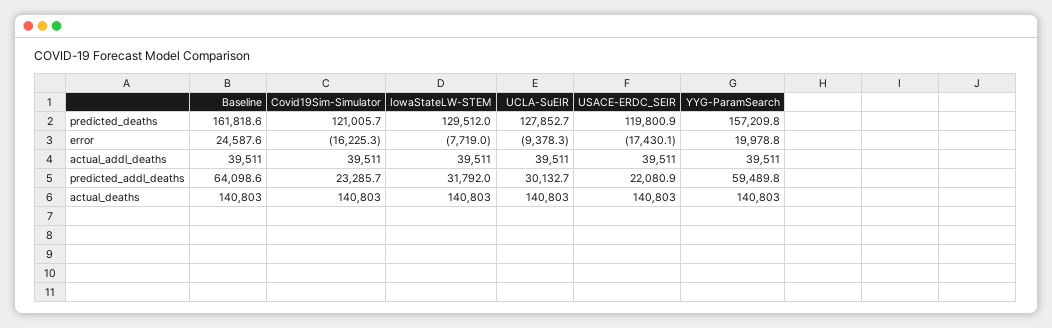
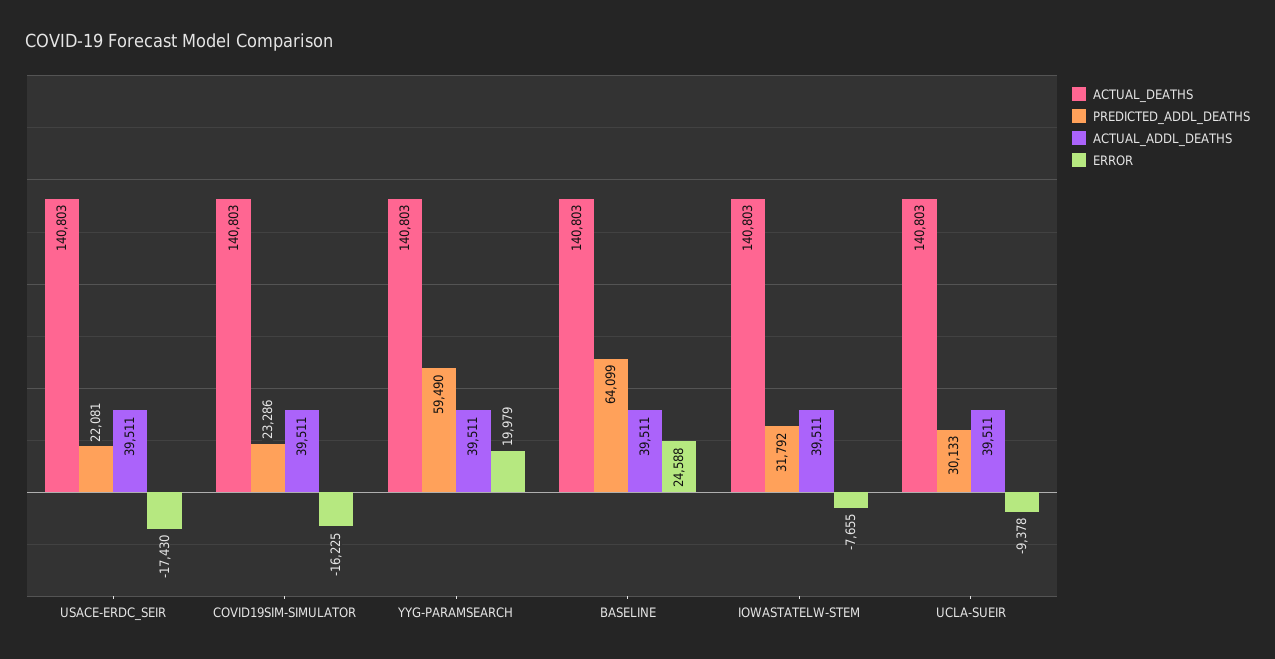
  {
-   "predicted_deaths": {
-     "Baseline": 161818.6,
-     "Covid19Sim-Simulator": 121005.7,
-     "IowaStateLW-STEM": 129512,
-     "UCLA-SuEIR": 127852.7,
-     "USACE-ERDC_SEIR": 119800.9,
-     "YYG-ParamSearch": 157209.8
-   },
    "error": {
      "Baseline": 24587.6,
      "Covid19Sim-Simulator": -16225.3,
-     "IowaStateLW-STEM": -7719,
+     "IowaStateLW-STEM": -7655,
      "UCLA-SuEIR": -9378.3,
      "USACE-ERDC_SEIR": -17430.1,
      "YYG-ParamSearch": 19978.8
    },
    "actual_addl_deaths": {
      "Baseline": 39511,
      "Covid19Sim-Simulator": 39511,
      "IowaStateLW-STEM": 39511,
      "UCLA-SuEIR": 39511,
      "USACE-ERDC_SEIR": 39511,
      "YYG-ParamSearch": 39511
    },
    "predicted_addl_deaths": {
      "Baseline": 64098.6,
      "Covid19Sim-Simulator": 23285.7,
      "IowaStateLW-STEM": 31792,
      "UCLA-SuEIR": 30132.7,
      "USACE-ERDC_SEIR": 22080.9,
      "YYG-ParamSearch": 59489.8
    },
    "actual_deaths": {
      "Baseline": 140803,
      "Covid19Sim-Simulator": 140803,
      "IowaStateLW-STEM": 140803,
      "UCLA-SuEIR": 140803,
      "USACE-ERDC_SEIR": 140803,
      "YYG-ParamSearch": 140803
    }
  }

